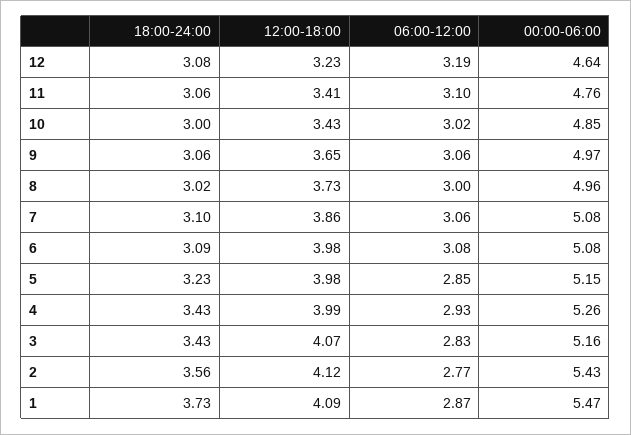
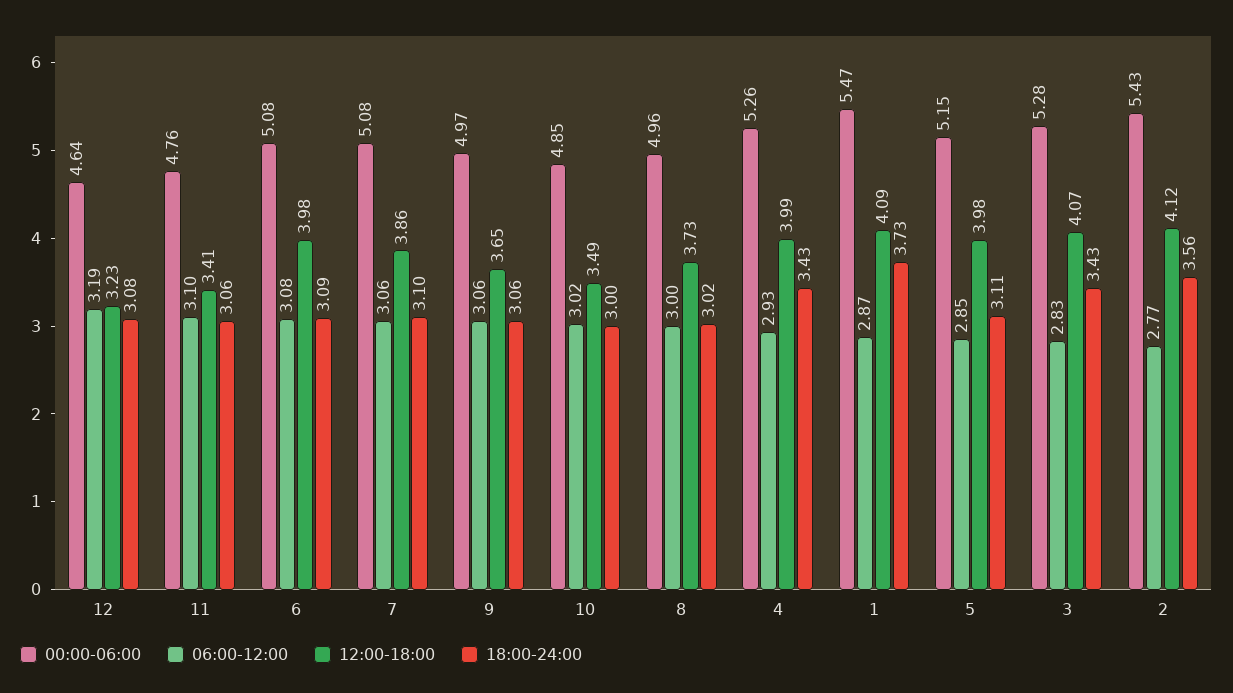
  {
    "18:00-24:00": {
      "12": 3.08,
      "11": 3.06,
      "10": 3,
      "9": 3.06,
      "8": 3.02,
      "7": 3.1,
      "6": 3.09,
-     "5": 3.23,
+     "5": 3.11,
      "4": 3.43,
      "3": 3.43,
      "2": 3.56,
      "1": 3.73
    },
    "12:00-18:00": {
      "12": 3.23,
      "11": 3.41,
-     "10": 3.43,
+     "10": 3.49,
      "9": 3.65,
      "8": 3.73,
      "7": 3.86,
      "6": 3.98,
      "5": 3.98,
      "4": 3.99,
      "3": 4.07,
      "2": 4.12,
      "1": 4.09
    },
    "06:00-12:00": {
      "12": 3.19,
      "11": 3.1,
      "10": 3.02,
      "9": 3.06,
      "8": 3,
      "7": 3.06,
      "6": 3.08,
      "5": 2.85,
      "4": 2.93,
      "3": 2.83,
      "2": 2.77,
      "1": 2.87
    },
    "00:00-06:00": {
      "12": 4.64,
      "11": 4.76,
      "10": 4.85,
      "9": 4.97,
      "8": 4.96,
      "7": 5.08,
      "6": 5.08,
      "5": 5.15,
      "4": 5.26,
-     "3": 5.16,
+     "3": 5.28,
      "2": 5.43,
      "1": 5.47
    }
  }

